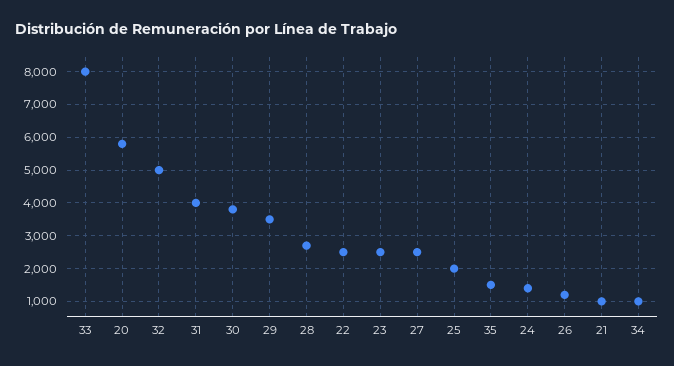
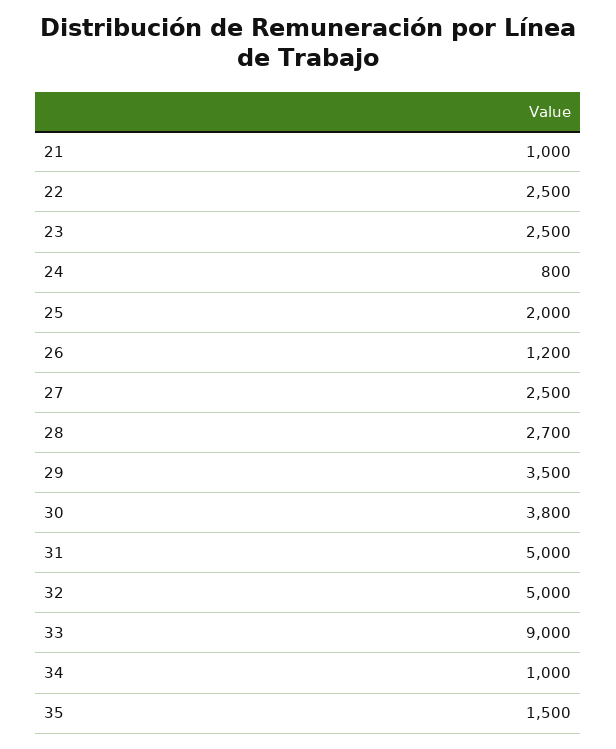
  {
-   "33": 8000,
+   "33": 9000,
-   "20": 5800,
    "32": 5000,
-   "31": 4000,
+   "31": 5000,
    "30": 3800,
    "29": 3500,
    "28": 2700,
    "22": 2500,
    "23": 2500,
    "27": 2500,
    "25": 2000,
    "35": 1500,
-   "24": 1400,
+   "24": 800,
    "26": 1200,
    "21": 1000,
    "34": 1000
  }

